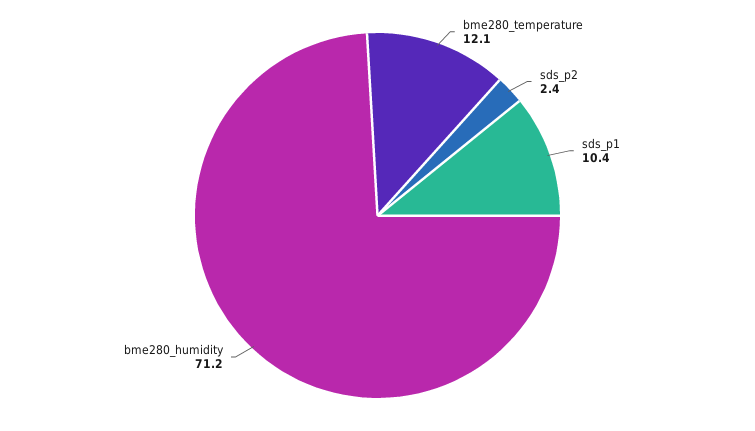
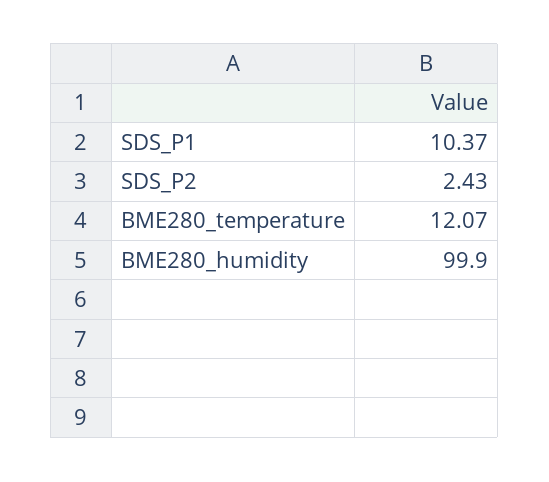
  {
    "bme280_temperature": 12.07,
    "sds_p2": 2.43,
    "sds_p1": 10.37,
-   "bme280_humidity": 71.2
+   "bme280_humidity": 99.9
  }

